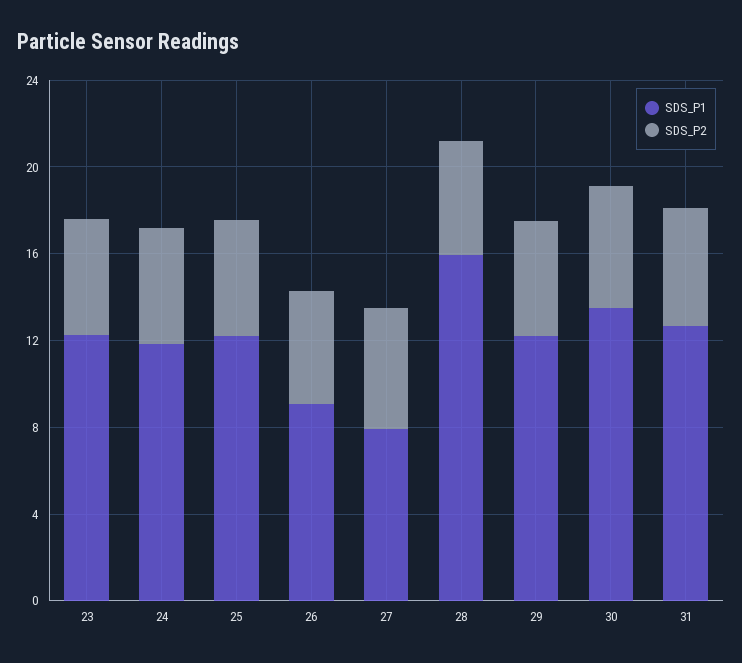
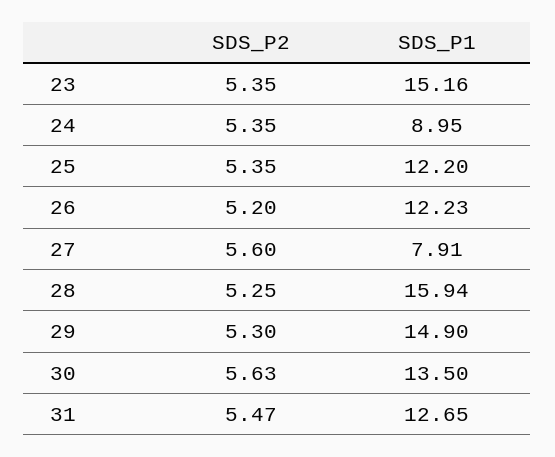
  {
    "SDS_P1": {
-     "23": 12,
+     "23": 15.16,
-     "24": 12,
+     "24": 8.95,
      "25": 12.2,
-     "26": 9,
+     "26": 12.23,
      "27": 7.91,
      "28": 15.94,
-     "29": 12,
+     "29": 14.9,
      "30": 13.5,
      "31": 12.65
    },
    "SDS_P2": {
      "23": 5.35,
      "24": 5.35,
      "25": 5.35,
      "26": 5.2,
      "27": 5.6,
      "28": 5.25,
      "29": 5.3,
      "30": 5.63,
      "31": 5.47
    }
  }

